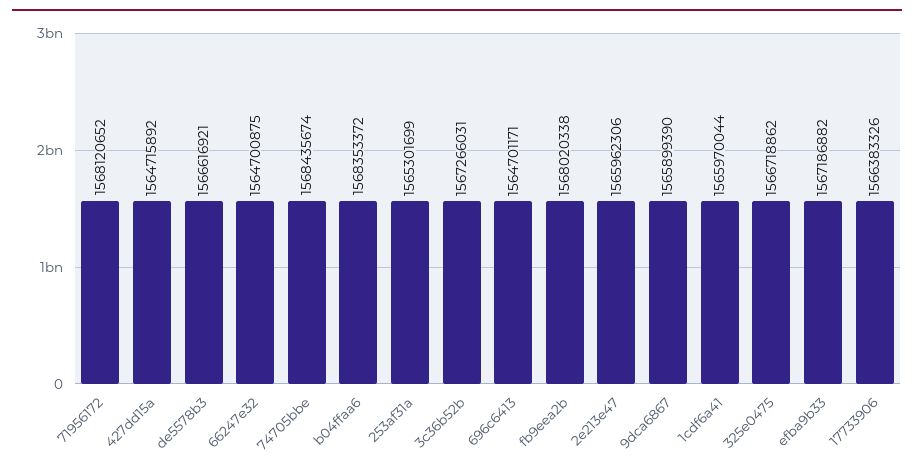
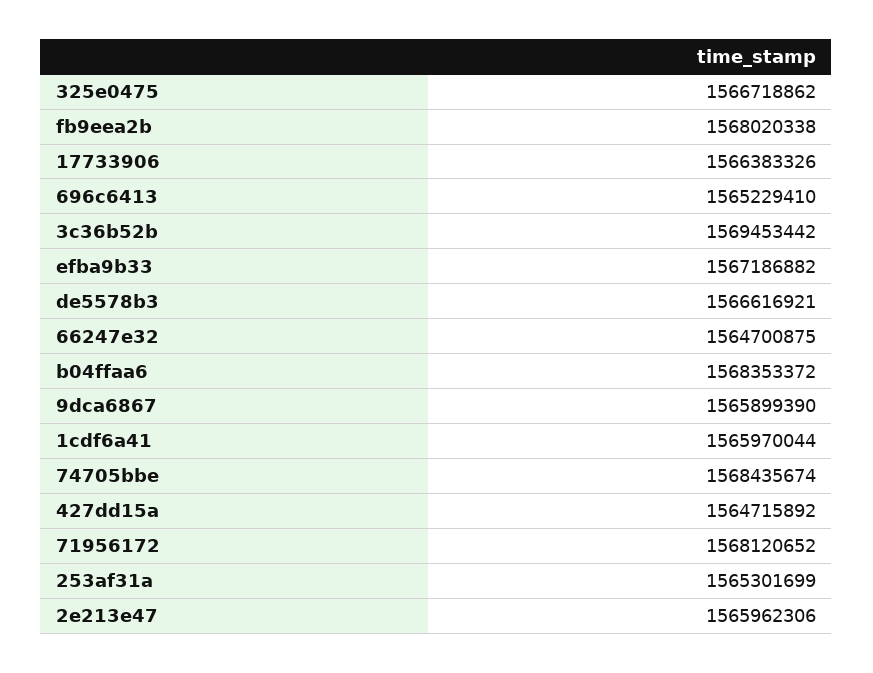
  {
    "71956172": 1568120652,
    "427dd15a": 1564715892,
    "de5578b3": 1566616921,
    "66247e32": 1564700875,
    "74705bbe": 1568435674,
    "b04ffaa6": 1568353372,
    "253af31a": 1565301699,
-   "3c36b52b": 1567266031,
+   "3c36b52b": 1569453442,
-   "696c6413": 1564701171,
+   "696c6413": 1565229410,
    "fb9eea2b": 1568020338,
    "2e213e47": 1565962306,
    "9dca6867": 1565899390,
    "1cdf6a41": 1565970044,
    "325e0475": 1566718862,
    "efba9b33": 1567186882,
    "17733906": 1566383326
  }

